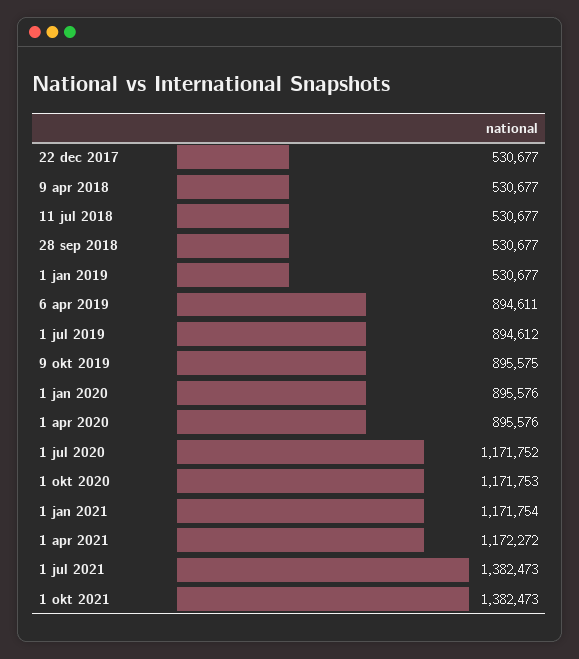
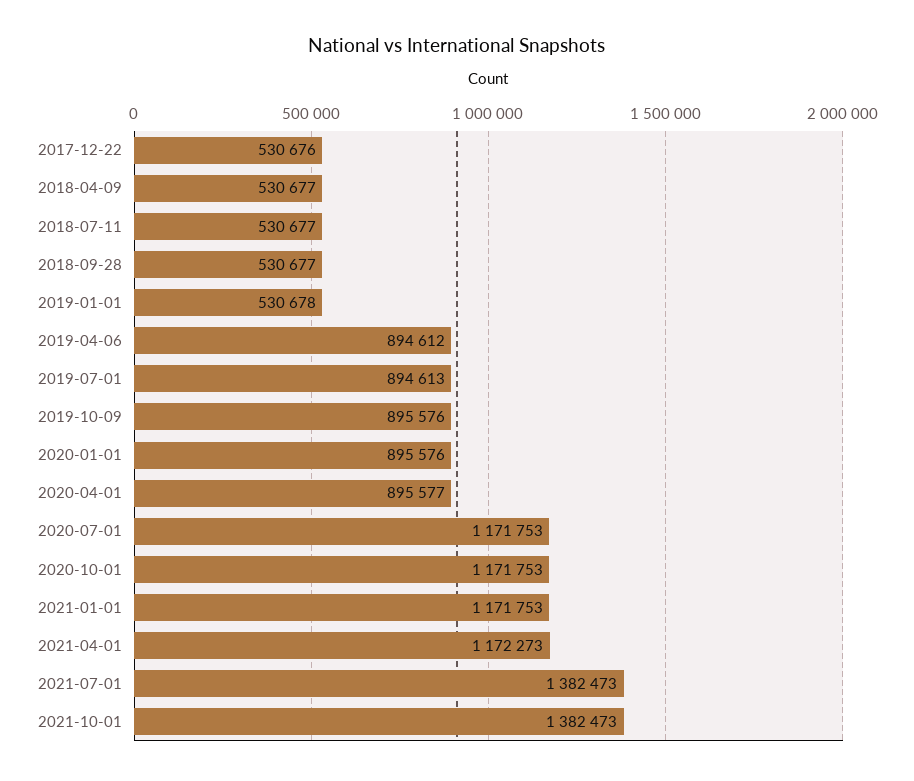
  {
-   "22 dec 2017": 530677,
+   "22 dec 2017": 530676,
    "9 apr 2018": 530677,
    "11 jul 2018": 530677,
    "28 sep 2018": 530677,
-   "1 jan 2019": 530677,
+   "1 jan 2019": 530678,
-   "6 apr 2019": 894611,
+   "6 apr 2019": 894612,
-   "1 jul 2019": 894612,
+   "1 jul 2019": 894613,
-   "9 okt 2019": 895575,
+   "9 okt 2019": 895576,
    "1 jan 2020": 895576,
-   "1 apr 2020": 895576,
+   "1 apr 2020": 895577,
-   "1 jul 2020": 1171752,
+   "1 jul 2020": 1171753,
    "1 okt 2020": 1171753,
-   "1 jan 2021": 1171754,
+   "1 jan 2021": 1171753,
-   "1 apr 2021": 1172272,
+   "1 apr 2021": 1172273,
    "1 jul 2021": 1382473,
    "1 okt 2021": 1382473
  }

